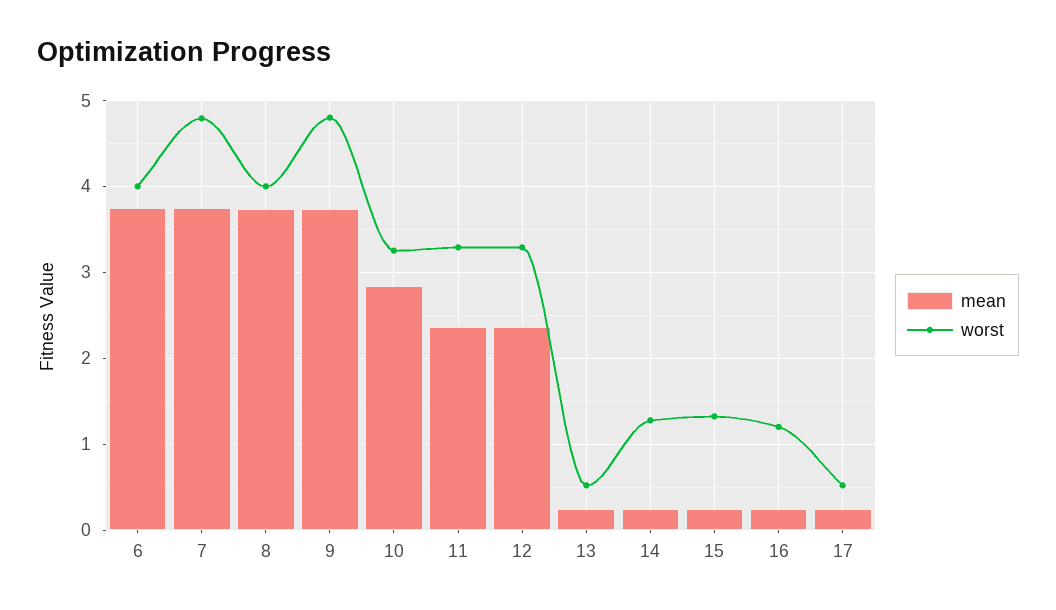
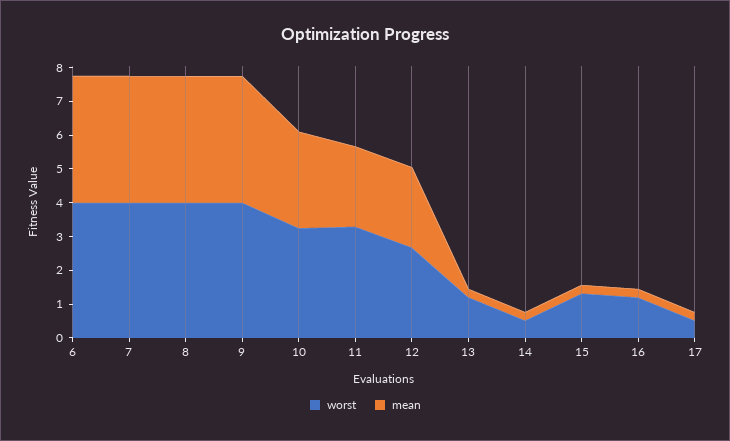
  {
    "mean": {
      "6": 3.7,
      "7": 3.7,
      "8": 3.7,
      "9": 3.7,
      "10": 2.8,
      "11": 2.4,
      "12": 2.4,
      "13": 0.2,
      "14": 0.2,
      "15": 0.2,
      "16": 0.2,
      "17": 0.2
    },
    "worst": {
      "6": 4,
-     "7": 4.8,
+     "7": 4,
      "8": 4,
-     "9": 4.8,
+     "9": 4,
      "10": 3.3,
      "11": 3.3,
-     "12": 3.3,
+     "12": 2.75,
-     "13": 0.5,
+     "13": 1.25,
-     "14": 1.3,
+     "14": 0.5,
      "15": 1.3,
      "16": 1.2,
      "17": 0.5
    }
  }

